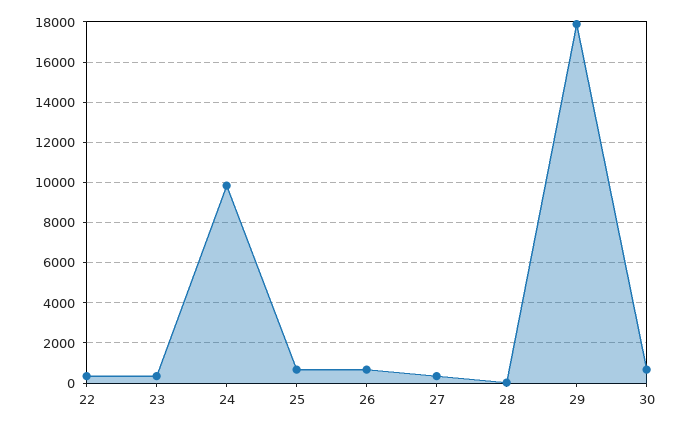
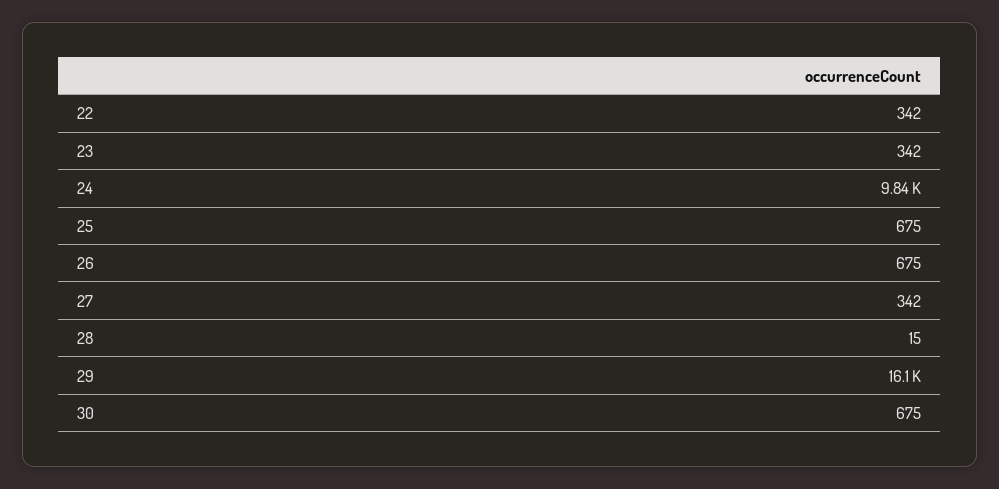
  {
    "22": 342,
    "23": 342,
    "24": 9840,
    "25": 675,
    "26": 675,
    "27": 342,
    "28": 15,
-   "29": 18000,
+   "29": 16100,
    "30": 675
  }

